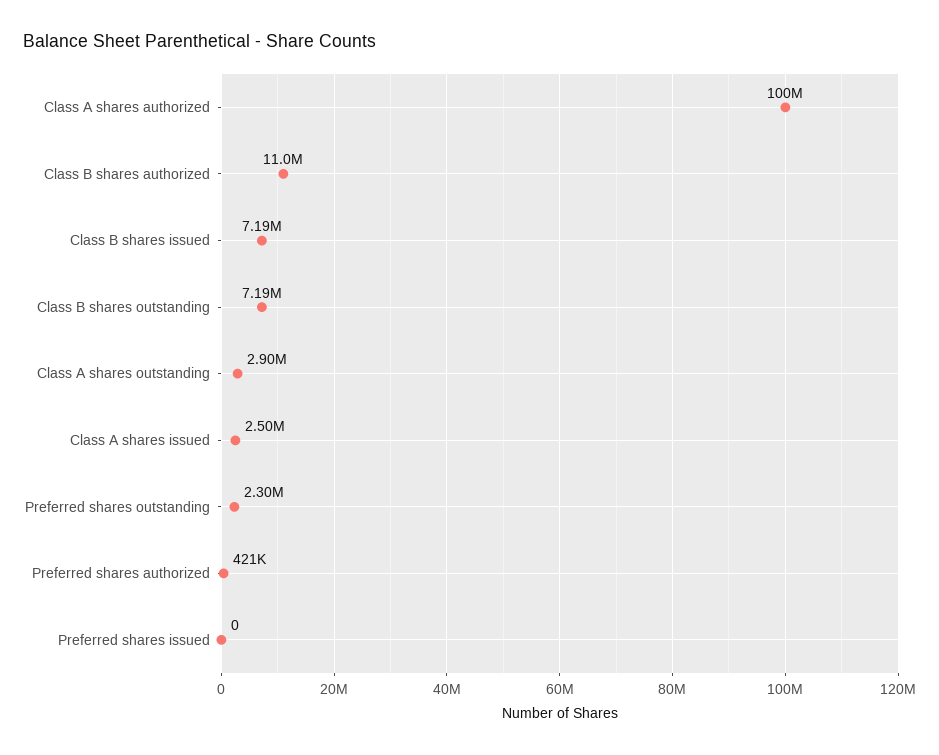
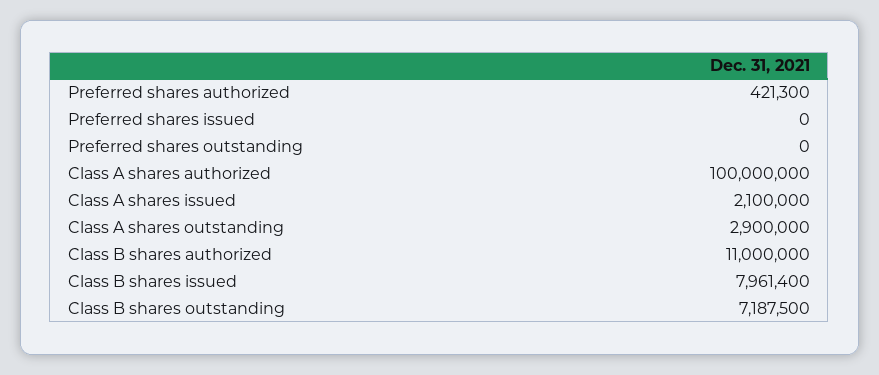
  {
    "Class A shares authorized": 100000000,
    "Class B shares authorized": 11000000,
-   "Class B shares issued": 7190000,
+   "Class B shares issued": 7961400,
    "Class B shares outstanding": 7187500,
    "Class A shares outstanding": 2900000,
-   "Class A shares issued": 2500000,
+   "Class A shares issued": 2100000,
-   "Preferred shares outstanding": 2300000,
+   "Preferred shares outstanding": 0,
    "Preferred shares authorized": 421300,
    "Preferred shares issued": 0
  }

